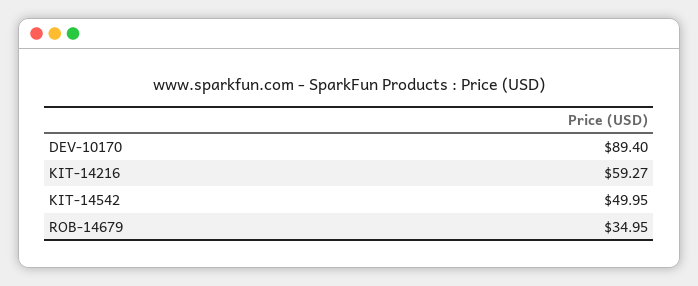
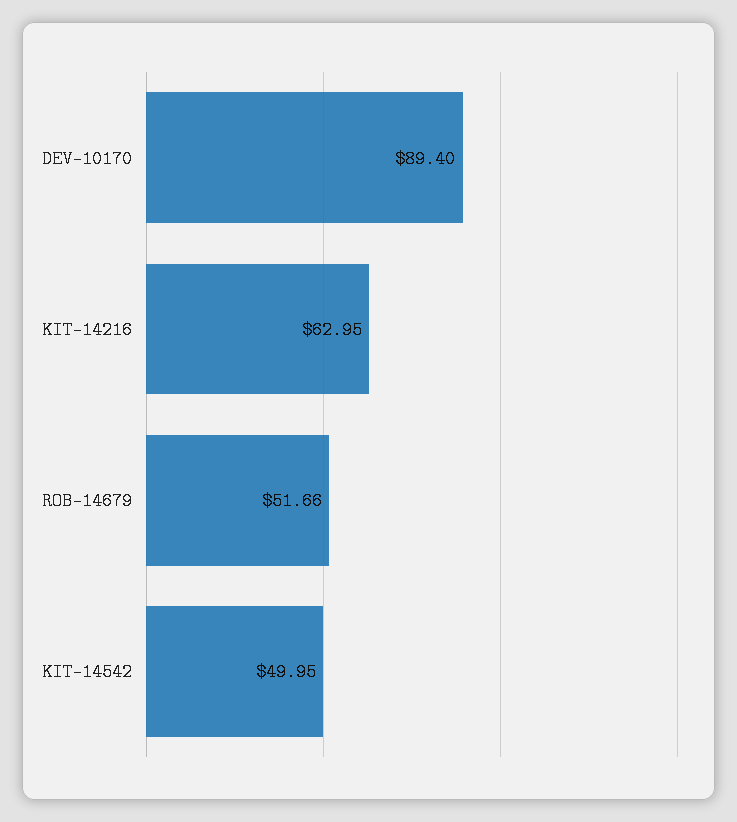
  {
    "DEV-10170": 89.4,
-   "KIT-14216": 59.27,
+   "KIT-14216": 62.95,
    "KIT-14542": 49.95,
-   "ROB-14679": 34.95
+   "ROB-14679": 51.66
  }

